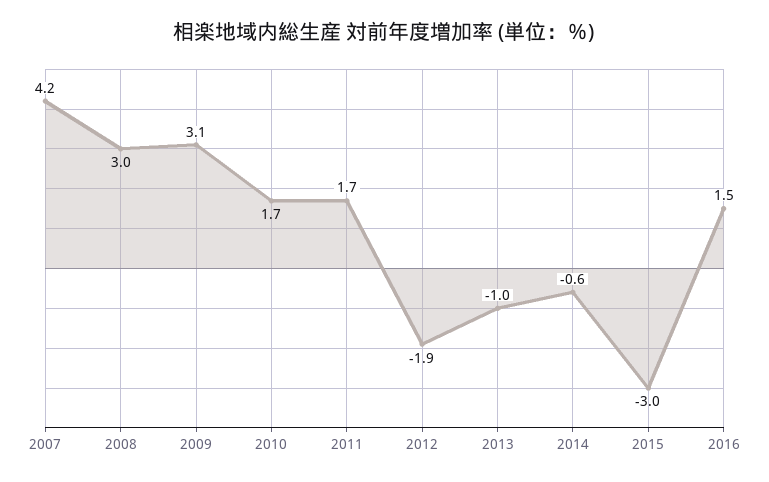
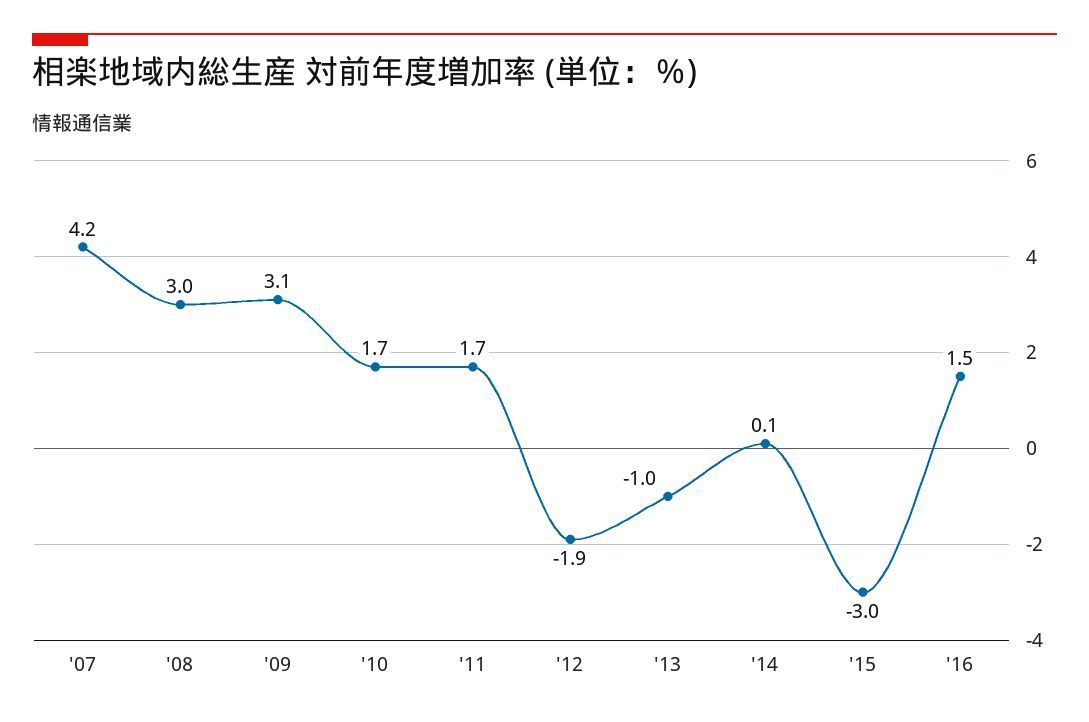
  {
    "2007": 4.2,
    "2008": 3,
    "2009": 3.1,
    "2010": 1.7,
    "2011": 1.7,
    "2012": -1.9,
    "2013": -1,
-   "2014": -0.6,
+   "2014": 0.1,
    "2015": -3,
    "2016": 1.5
  }

